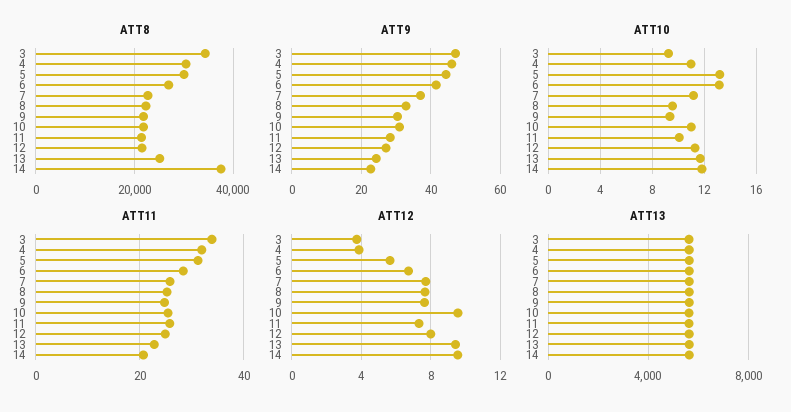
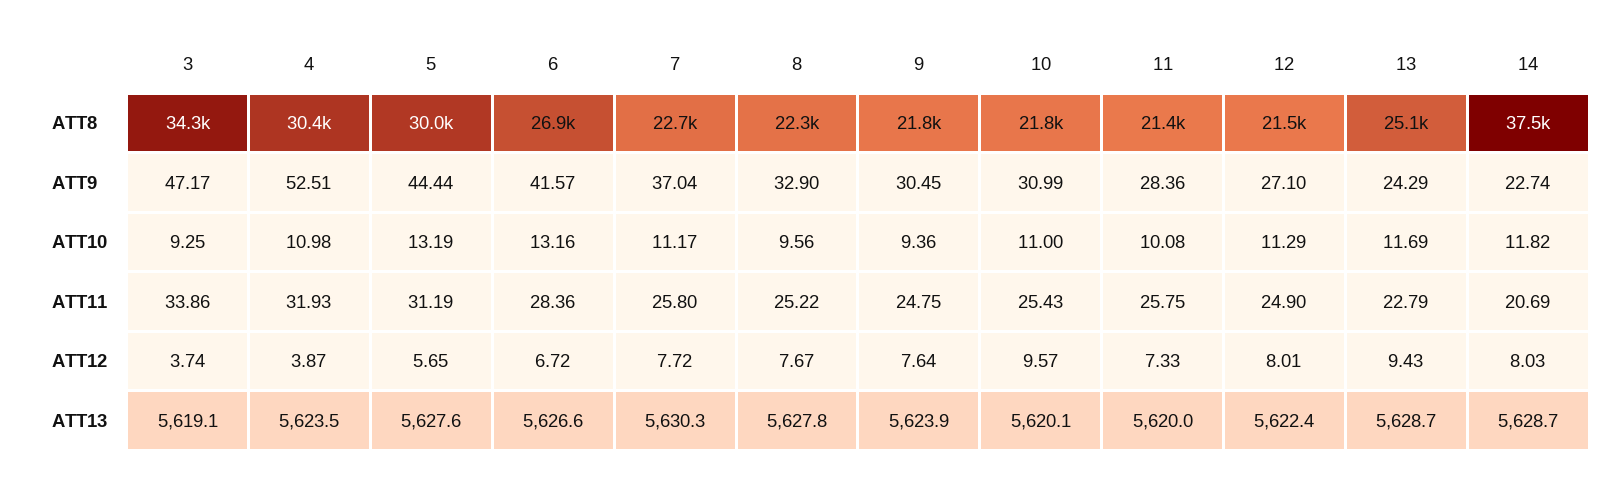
  {
    "ATT8": {
      "3": 34300,
      "4": 30400,
      "5": 30000,
      "6": 26900,
      "7": 22700,
      "8": 22300,
      "9": 21800,
      "10": 21800,
      "11": 21400,
      "12": 21500,
      "13": 25100,
      "14": 37500
    },
    "ATT9": {
      "3": 47.17,
-     "4": 46,
+     "4": 52.51,
      "5": 44.44,
      "6": 41.57,
      "7": 37.04,
      "8": 32.9,
      "9": 30.45,
      "10": 30.99,
      "11": 28.36,
      "12": 27.1,
      "13": 24.29,
      "14": 22.74
    },
    "ATT10": {
      "3": 9.25,
      "4": 10.98,
      "5": 13.19,
      "6": 13.16,
      "7": 11.17,
      "8": 9.56,
      "9": 9.36,
      "10": 11,
      "11": 10.08,
      "12": 11.29,
      "13": 11.69,
      "14": 11.82
    },
    "ATT11": {
      "3": 33.86,
      "4": 31.93,
      "5": 31.19,
      "6": 28.36,
      "7": 25.8,
      "8": 25.22,
      "9": 24.75,
      "10": 25.43,
      "11": 25.75,
      "12": 24.9,
      "13": 22.79,
      "14": 20.69
    },
    "ATT12": {
      "3": 3.74,
      "4": 3.87,
      "5": 5.65,
      "6": 6.72,
      "7": 7.72,
      "8": 7.67,
      "9": 7.64,
      "10": 9.57,
      "11": 7.33,
      "12": 8.01,
      "13": 9.43,
-     "14": 9.5
+     "14": 8.03
    },
    "ATT13": {
      "3": 5619.1,
      "4": 5623.5,
      "5": 5627.6,
      "6": 5626.6,
      "7": 5630.3,
      "8": 5627.8,
      "9": 5623.9,
      "10": 5620.1,
      "11": 5620,
      "12": 5622.4,
      "13": 5628.7,
      "14": 5628.7
    }
  }

